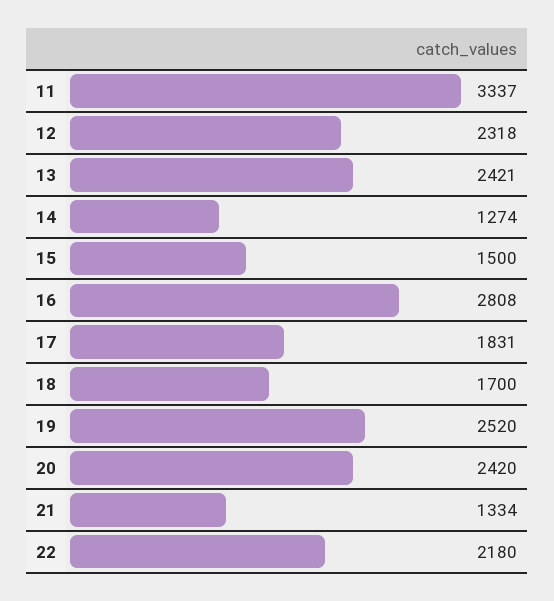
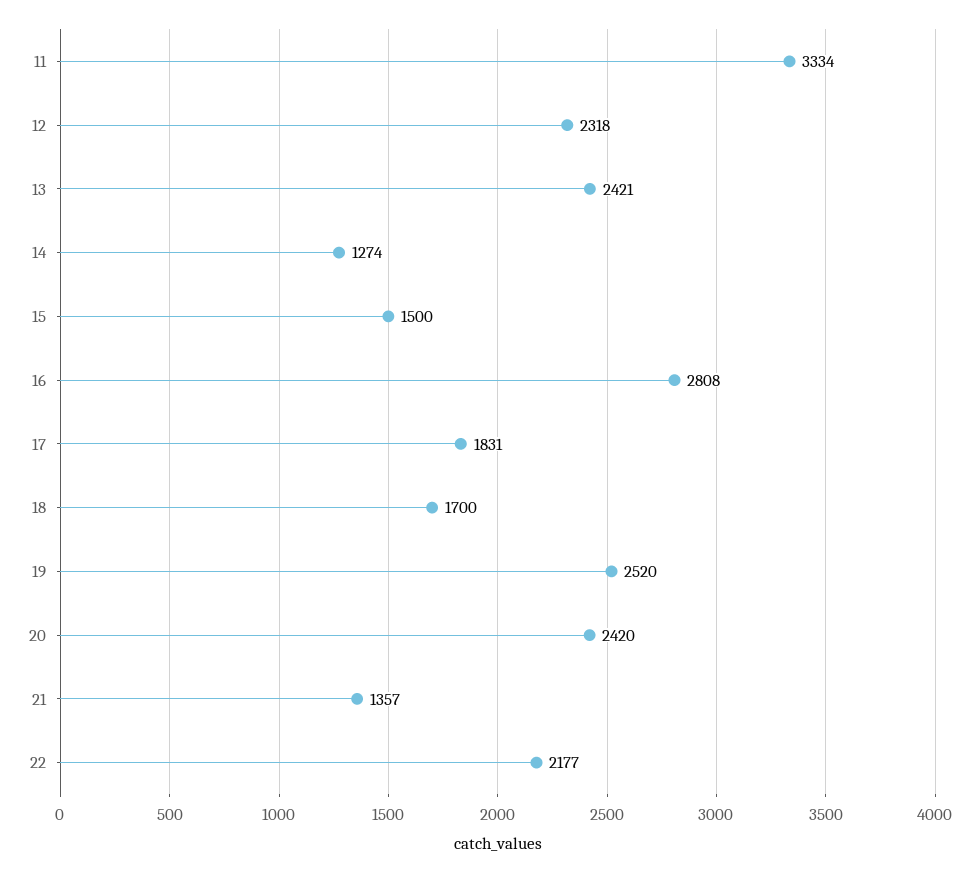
  {
-   "11": 3337,
+   "11": 3334,
    "12": 2318,
    "13": 2421,
    "14": 1274,
    "15": 1500,
    "16": 2808,
    "17": 1831,
    "18": 1700,
    "19": 2520,
    "20": 2420,
-   "21": 1334,
+   "21": 1357,
-   "22": 2180
+   "22": 2177
  }

